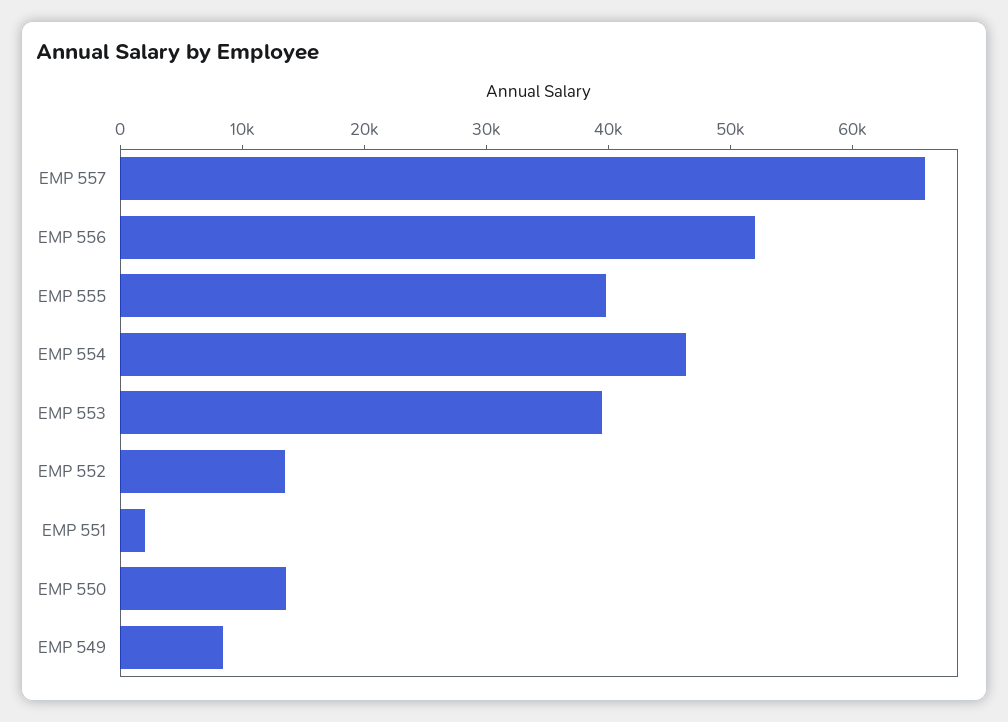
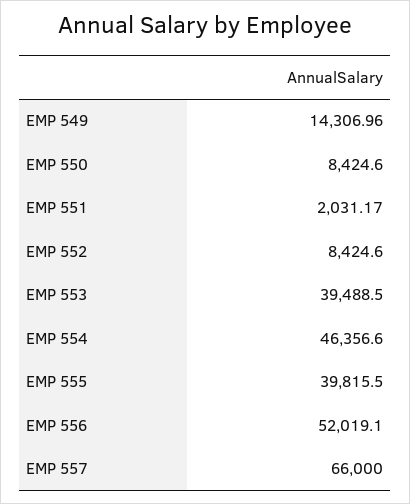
  {
    "EMP 557": 66000,
    "EMP 556": 52019.1,
    "EMP 555": 39815.5,
    "EMP 554": 46356.6,
    "EMP 553": 39488.5,
-   "EMP 552": 14000,
+   "EMP 552": 8424.6,
    "EMP 551": 2031.17,
-   "EMP 550": 14000,
+   "EMP 550": 8424.6,
-   "EMP 549": 8000
+   "EMP 549": 14306.96
  }

